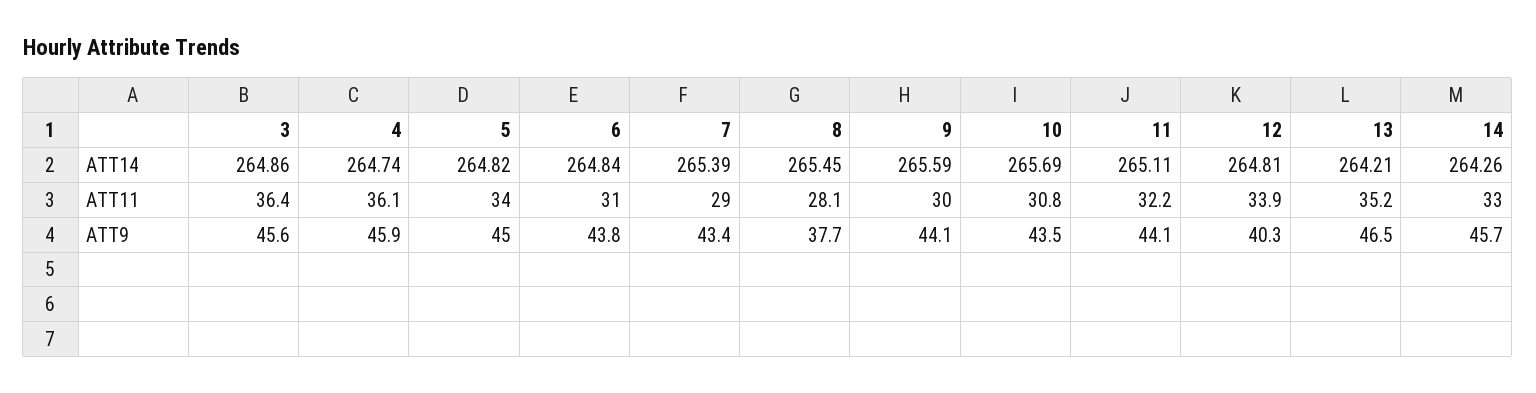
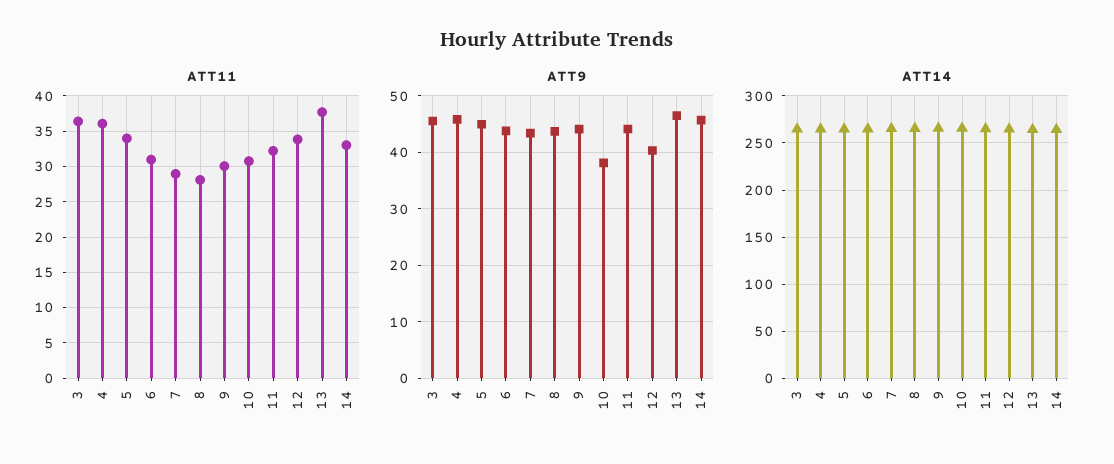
  {
    "ATT14": {
      "3": 264.86,
      "4": 264.74,
      "5": 264.82,
      "6": 264.84,
      "7": 265.39,
      "8": 265.45,
      "9": 265.59,
      "10": 265.69,
      "11": 265.11,
      "12": 264.81,
      "13": 264.21,
      "14": 264.26
    },
    "ATT11": {
      "3": 36.4,
      "4": 36.1,
      "5": 34,
      "6": 31,
      "7": 29,
      "8": 28.1,
      "9": 30,
      "10": 30.8,
      "11": 32.2,
      "12": 33.9,
-     "13": 35.2,
+     "13": 38,
      "14": 33
    },
    "ATT9": {
      "3": 45.6,
      "4": 45.9,
      "5": 45,
      "6": 43.8,
      "7": 43.4,
-     "8": 37.7,
+     "8": 44,
      "9": 44.1,
-     "10": 43.5,
+     "10": 38,
      "11": 44.1,
      "12": 40.3,
      "13": 46.5,
      "14": 45.7
    }
  }

